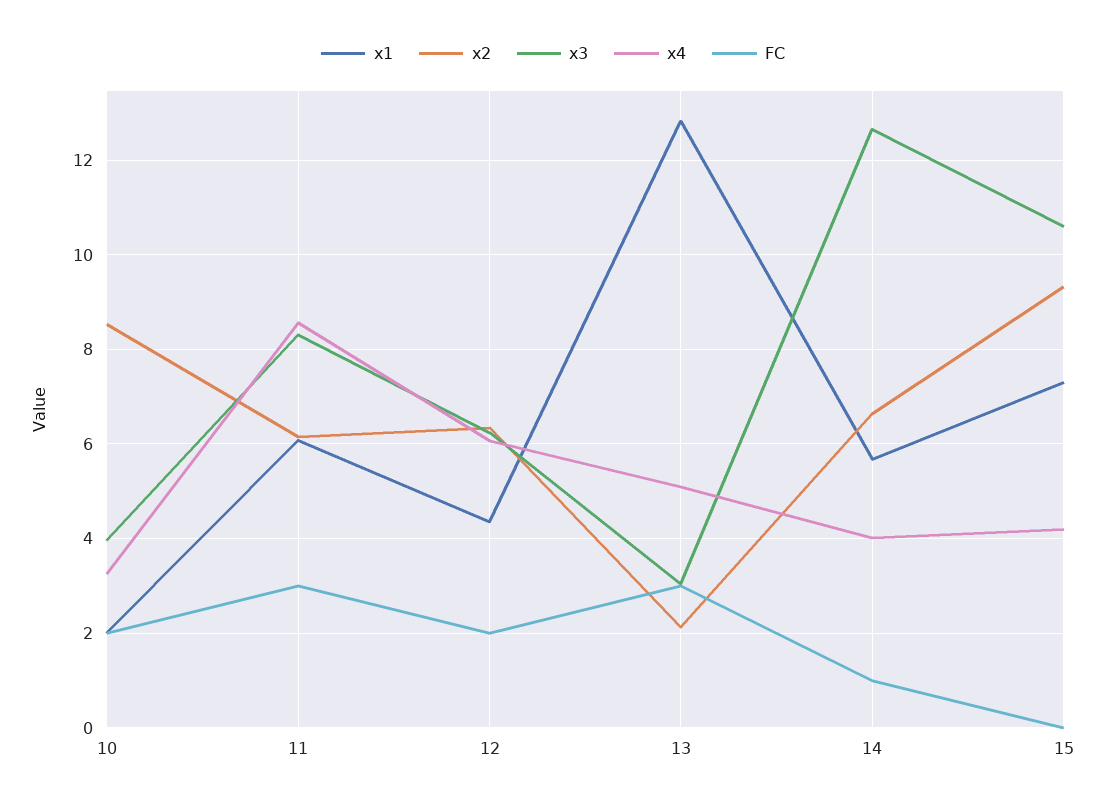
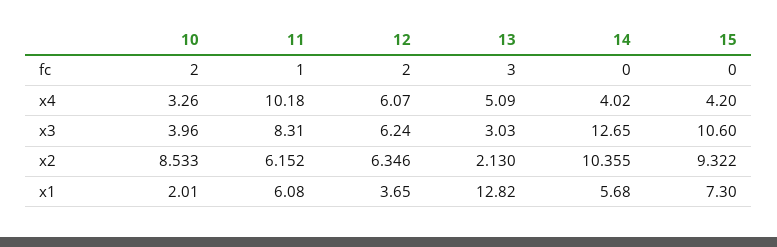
  {
    "x1": {
      "10": 2.01,
      "11": 6.08,
-     "12": 4.4,
+     "12": 3.65,
      "13": 12.82,
      "14": 5.68,
      "15": 7.3
    },
    "x2": {
      "10": 8.533,
      "11": 6.152,
      "12": 6.346,
      "13": 2.13,
-     "14": 6.6,
+     "14": 10.355,
      "15": 9.322
    },
    "x3": {
      "10": 3.96,
      "11": 8.31,
      "12": 6.24,
      "13": 3.03,
      "14": 12.65,
      "15": 10.6
    },
    "x4": {
      "10": 3.26,
-     "11": 8.6,
+     "11": 10.18,
      "12": 6.07,
      "13": 5.09,
      "14": 4.02,
      "15": 4.2
    },
    "FC": {
      "10": 2,
-     "11": 3,
+     "11": 1,
      "12": 2,
      "13": 3,
-     "14": 1,
+     "14": 0,
      "15": 0
    }
  }

